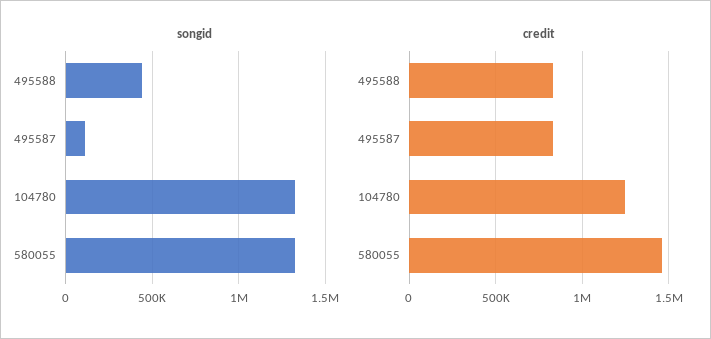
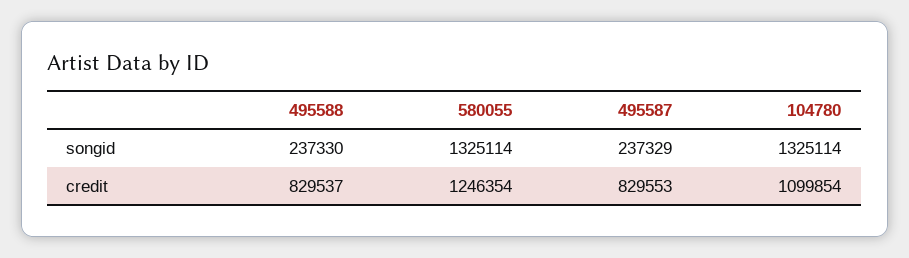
  {
    "songid": {
-     "495588": 450000,
+     "495588": 237330,
-     "495587": 100000,
+     "495587": 237329,
      "104780": 1325114,
      "580055": 1325114
    },
    "credit": {
      "495588": 829537,
      "495587": 829553,
-     "104780": 1250000,
+     "104780": 1099854,
-     "580055": 1450000
+     "580055": 1246354
    }
  }

